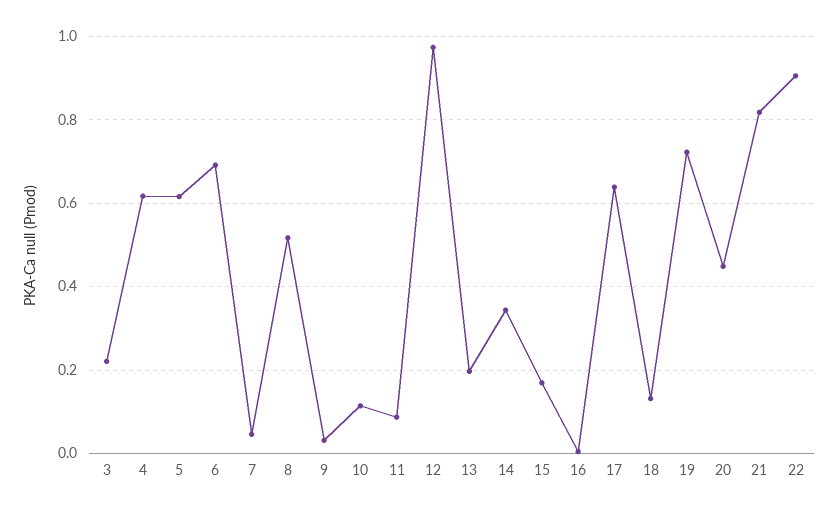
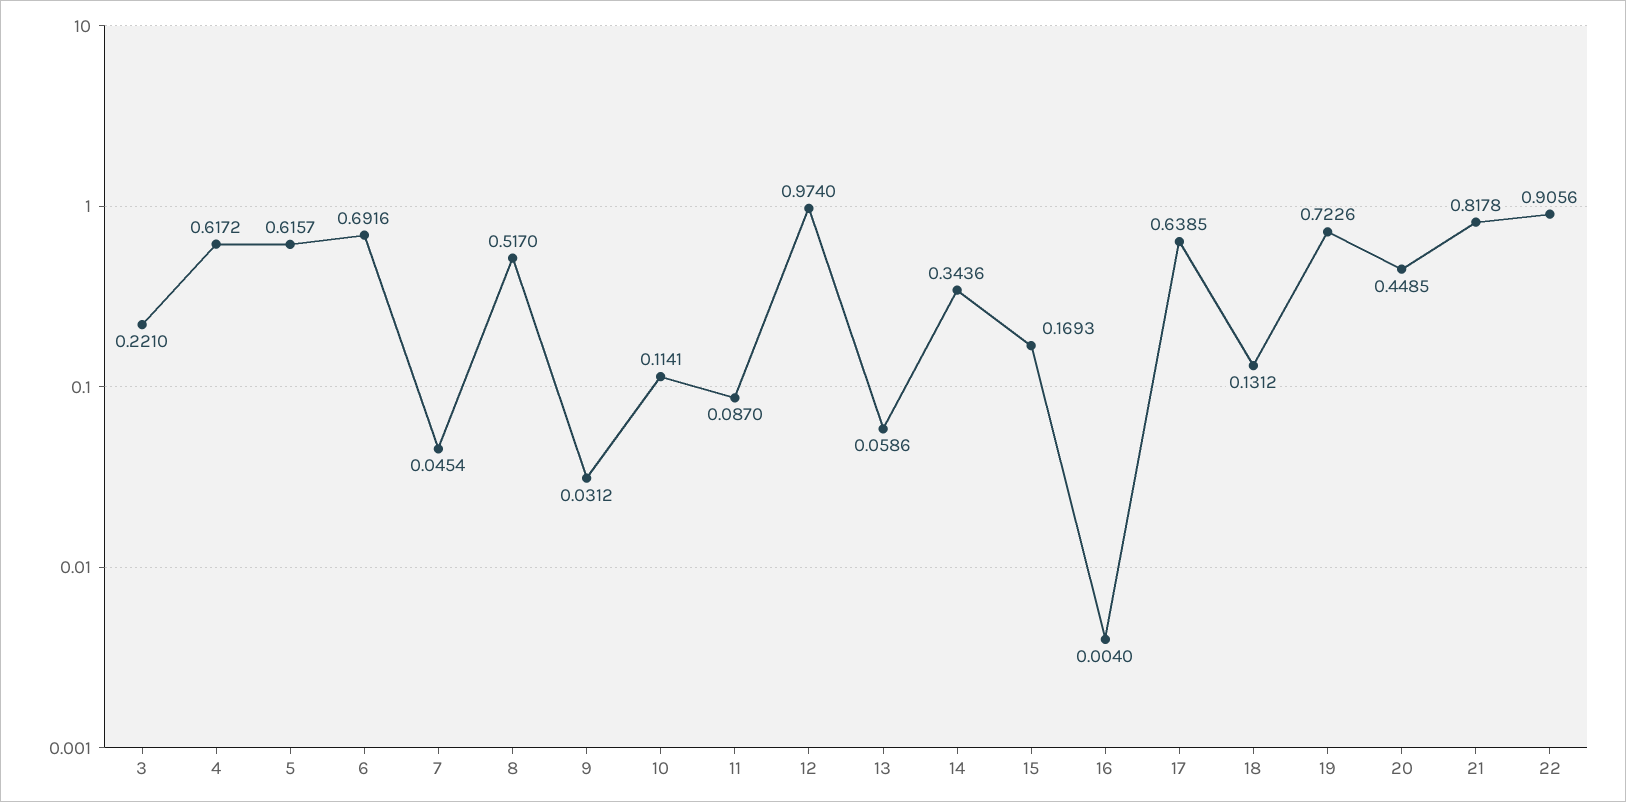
  {
    "3": 0.221,
    "4": 0.6172,
    "5": 0.6157,
    "6": 0.6916,
    "7": 0.0454,
    "8": 0.517,
    "9": 0.0312,
    "10": 0.1141,
    "11": 0.087,
    "12": 0.974,
-   "13": 0.2,
+   "13": 0.0586,
    "14": 0.3436,
    "15": 0.1693,
    "16": 0.004,
    "17": 0.6385,
    "18": 0.1312,
    "19": 0.7226,
    "20": 0.4485,
    "21": 0.8178,
    "22": 0.9056
  }

